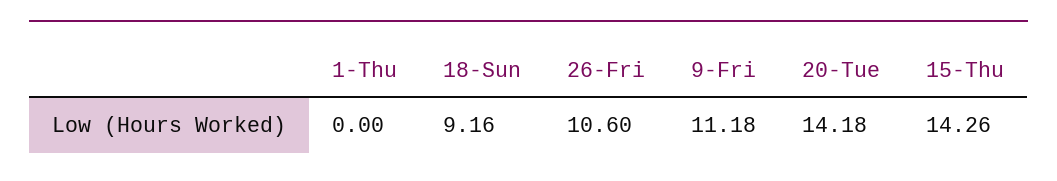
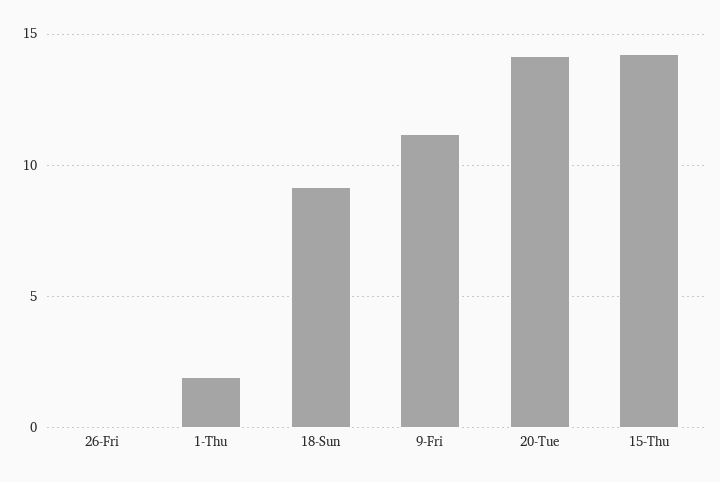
  {
-   "1-Thu": 0,
+   "1-Thu": 2,
    "18-Sun": 9.16,
-   "26-Fri": 10.6,
+   "26-Fri": 0,
    "9-Fri": 11.18,
    "20-Tue": 14.18,
    "15-Thu": 14.26
  }

